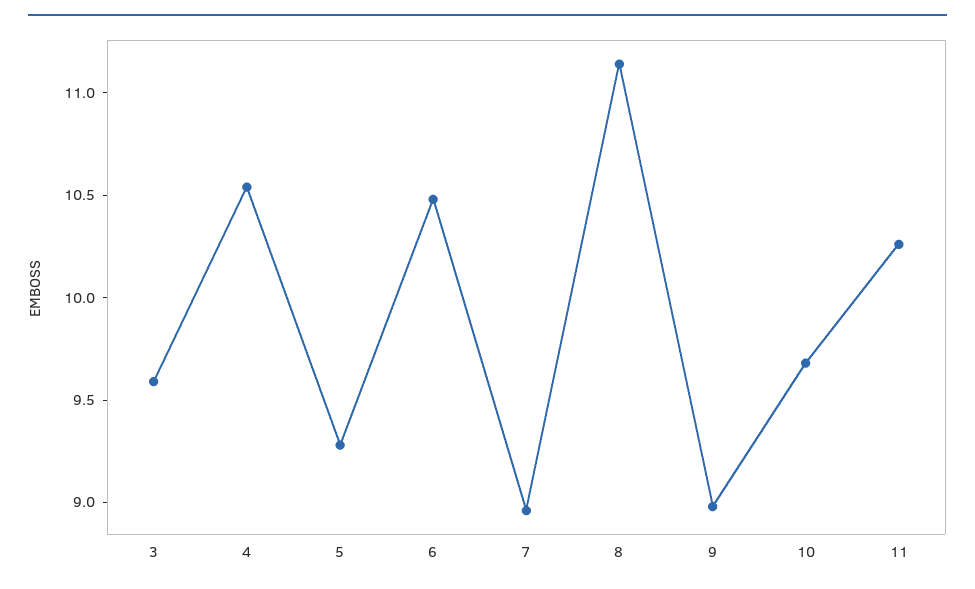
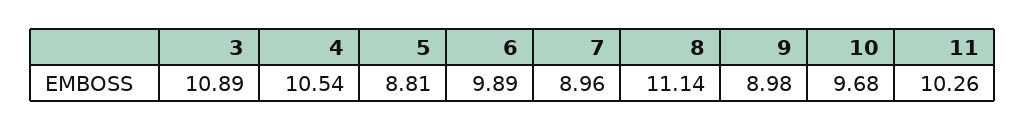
  {
-   "3": 9.6,
+   "3": 10.89,
    "4": 10.54,
-   "5": 9.3,
+   "5": 8.81,
-   "6": 10.5,
+   "6": 9.89,
    "7": 8.96,
    "8": 11.14,
    "9": 8.98,
    "10": 9.68,
    "11": 10.26
  }

